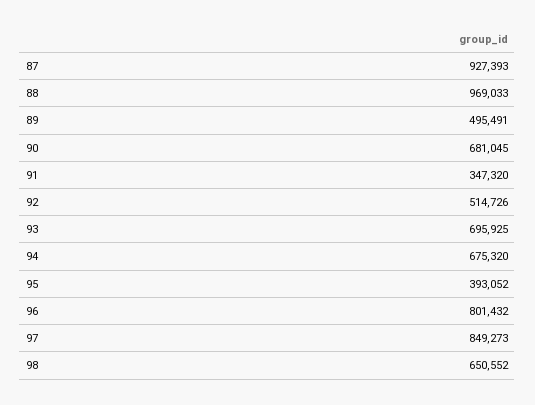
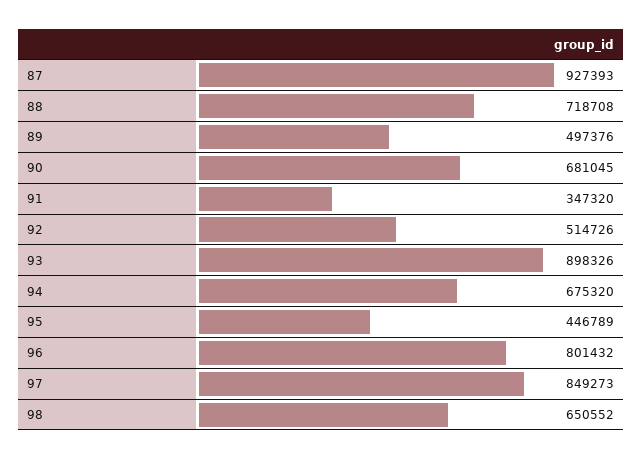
  {
    "87": 927393,
-   "88": 969033,
+   "88": 718708,
-   "89": 495491,
+   "89": 497376,
    "90": 681045,
    "91": 347320,
    "92": 514726,
-   "93": 695925,
+   "93": 898326,
    "94": 675320,
-   "95": 393052,
+   "95": 446789,
    "96": 801432,
    "97": 849273,
    "98": 650552
  }

